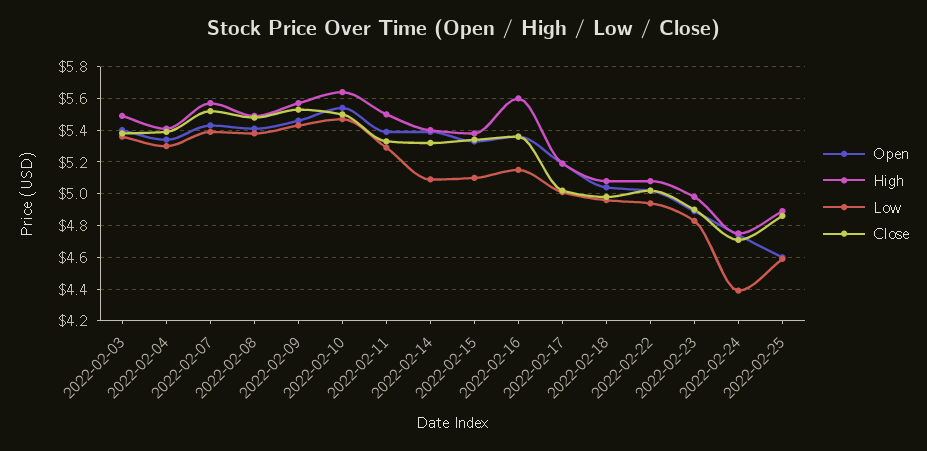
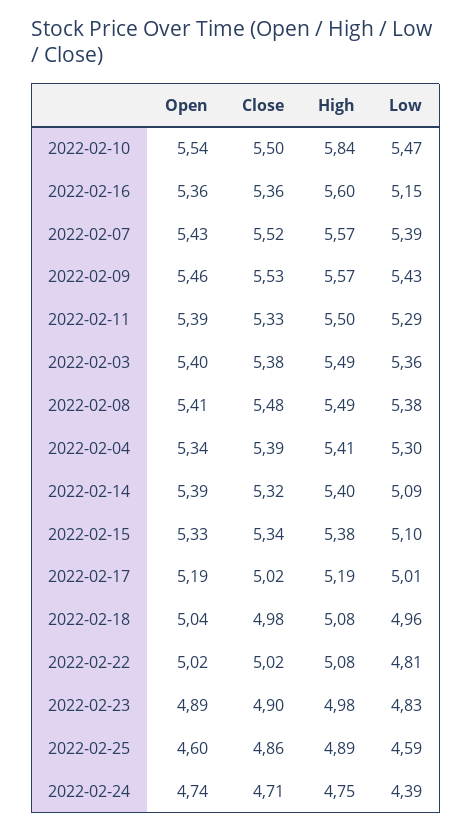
  {
    "Open": {
      "2022-02-03": 5.4,
      "2022-02-04": 5.34,
      "2022-02-07": 5.43,
      "2022-02-08": 5.41,
      "2022-02-09": 5.46,
      "2022-02-10": 5.54,
      "2022-02-11": 5.39,
      "2022-02-14": 5.39,
      "2022-02-15": 5.33,
      "2022-02-16": 5.36,
      "2022-02-17": 5.19,
      "2022-02-18": 5.04,
      "2022-02-22": 5.02,
      "2022-02-23": 4.89,
      "2022-02-24": 4.74,
      "2022-02-25": 4.6
    },
    "High": {
      "2022-02-03": 5.49,
      "2022-02-04": 5.41,
      "2022-02-07": 5.57,
      "2022-02-08": 5.49,
      "2022-02-09": 5.57,
-     "2022-02-10": 5.65,
+     "2022-02-10": 5.84,
      "2022-02-11": 5.5,
      "2022-02-14": 5.4,
      "2022-02-15": 5.38,
      "2022-02-16": 5.6,
      "2022-02-17": 5.19,
      "2022-02-18": 5.08,
      "2022-02-22": 5.08,
      "2022-02-23": 4.98,
      "2022-02-24": 4.75,
      "2022-02-25": 4.89
    },
    "Low": {
      "2022-02-03": 5.36,
      "2022-02-04": 5.3,
      "2022-02-07": 5.39,
      "2022-02-08": 5.38,
      "2022-02-09": 5.43,
      "2022-02-10": 5.47,
      "2022-02-11": 5.29,
      "2022-02-14": 5.09,
      "2022-02-15": 5.1,
      "2022-02-16": 5.15,
      "2022-02-17": 5.01,
      "2022-02-18": 4.96,
-     "2022-02-22": 4.95,
+     "2022-02-22": 4.81,
      "2022-02-23": 4.83,
      "2022-02-24": 4.39,
      "2022-02-25": 4.59
    },
    "Close": {
      "2022-02-03": 5.38,
      "2022-02-04": 5.39,
      "2022-02-07": 5.52,
      "2022-02-08": 5.48,
      "2022-02-09": 5.53,
      "2022-02-10": 5.5,
      "2022-02-11": 5.33,
      "2022-02-14": 5.32,
      "2022-02-15": 5.34,
      "2022-02-16": 5.36,
      "2022-02-17": 5.02,
      "2022-02-18": 4.98,
      "2022-02-22": 5.02,
      "2022-02-23": 4.9,
      "2022-02-24": 4.71,
      "2022-02-25": 4.86
    }
  }

